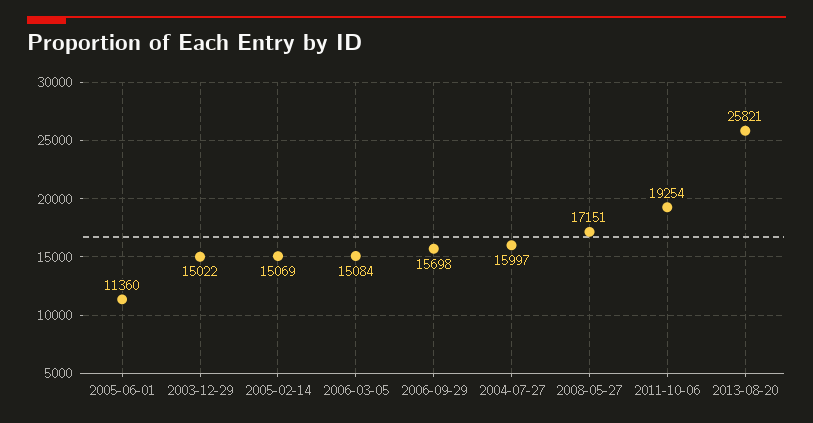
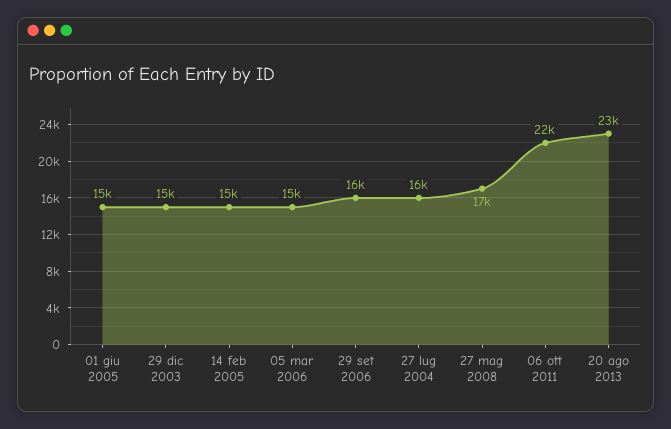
  {
-   "2005-06-01": 11360,
+   "2005-06-01": 15000,
    "2003-12-29": 15022,
    "2005-02-14": 15069,
    "2006-03-05": 15084,
    "2006-09-29": 15698,
    "2004-07-27": 15997,
    "2008-05-27": 17151,
-   "2011-10-06": 19254,
+   "2011-10-06": 22000,
-   "2013-08-20": 25821
+   "2013-08-20": 23000
  }

